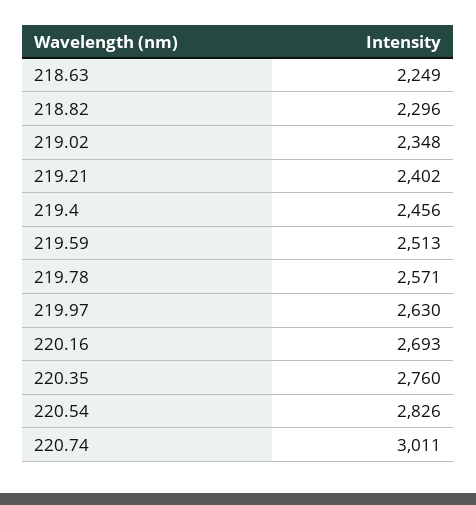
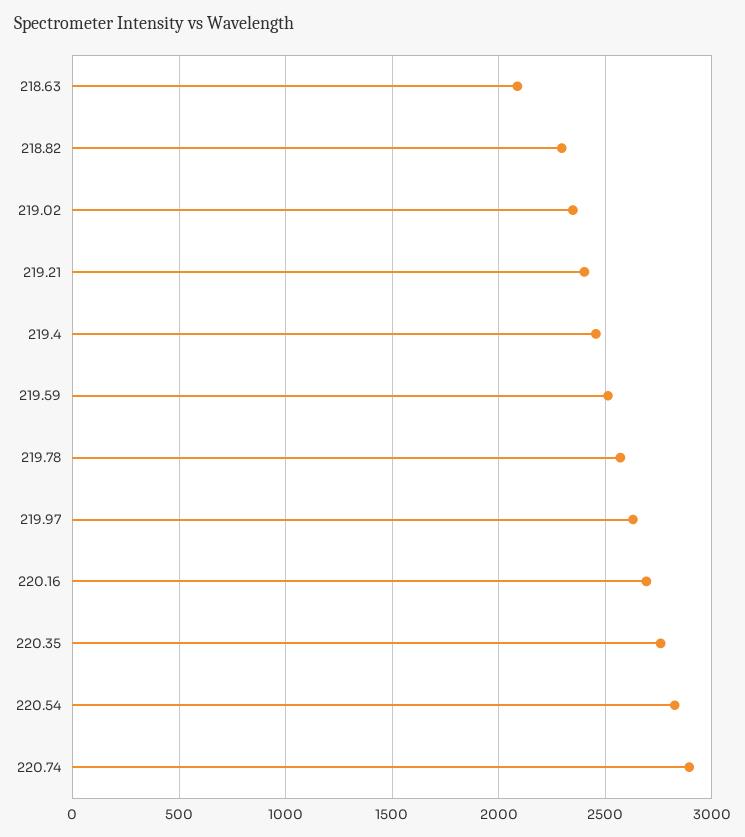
  {
-   "218.63": 2249,
+   "218.63": 2100,
    "218.82": 2296,
    "219.02": 2348,
    "219.21": 2402,
    "219.4": 2456,
    "219.59": 2513,
    "219.78": 2571,
    "219.97": 2630,
    "220.16": 2693,
    "220.35": 2760,
    "220.54": 2826,
-   "220.74": 3011
+   "220.74": 2900
  }

